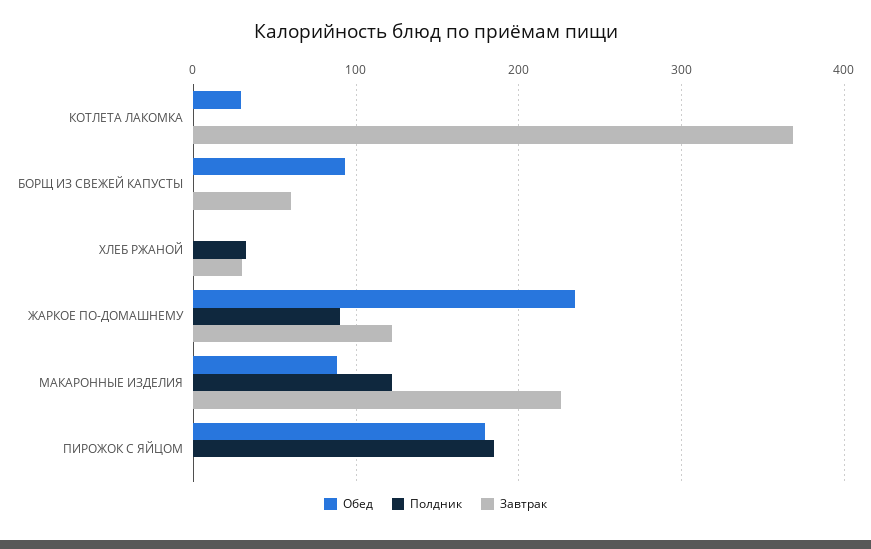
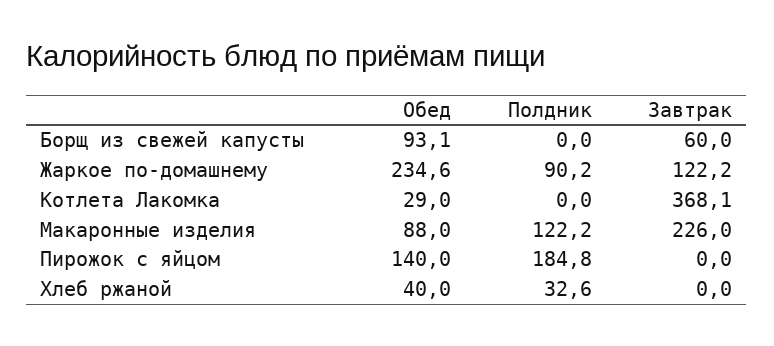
  {
    "Обед": {
      "КОТЛЕТА ЛАКОМКА": 29,
      "БОРЩ ИЗ СВЕЖЕЙ КАПУСТЫ": 93.1,
-     "ХЛЕБ РЖАНОЙ": 0,
+     "ХЛЕБ РЖАНОЙ": 40,
      "ЖАРКОЕ ПО-ДОМАШНЕМУ": 234.6,
      "МАКАРОННЫЕ ИЗДЕЛИЯ": 88,
-     "ПИРОЖОК С ЯЙЦОМ": 180
+     "ПИРОЖОК С ЯЙЦОМ": 140
    },
    "Полдник": {
      "КОТЛЕТА ЛАКОМКА": 0,
      "БОРЩ ИЗ СВЕЖЕЙ КАПУСТЫ": 0,
      "ХЛЕБ РЖАНОЙ": 32.6,
      "ЖАРКОЕ ПО-ДОМАШНЕМУ": 90.2,
      "МАКАРОННЫЕ ИЗДЕЛИЯ": 122.2,
      "ПИРОЖОК С ЯЙЦОМ": 184.8
    },
    "Завтрак": {
      "КОТЛЕТА ЛАКОМКА": 368.1,
      "БОРЩ ИЗ СВЕЖЕЙ КАПУСТЫ": 60,
-     "ХЛЕБ РЖАНОЙ": 30,
+     "ХЛЕБ РЖАНОЙ": 0,
      "ЖАРКОЕ ПО-ДОМАШНЕМУ": 122.2,
      "МАКАРОННЫЕ ИЗДЕЛИЯ": 226,
      "ПИРОЖОК С ЯЙЦОМ": 0
    }
  }

